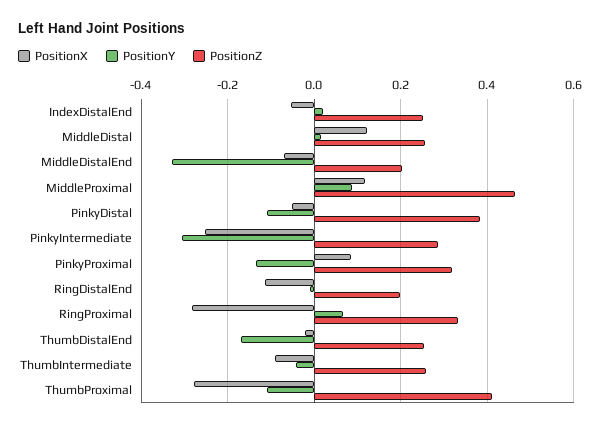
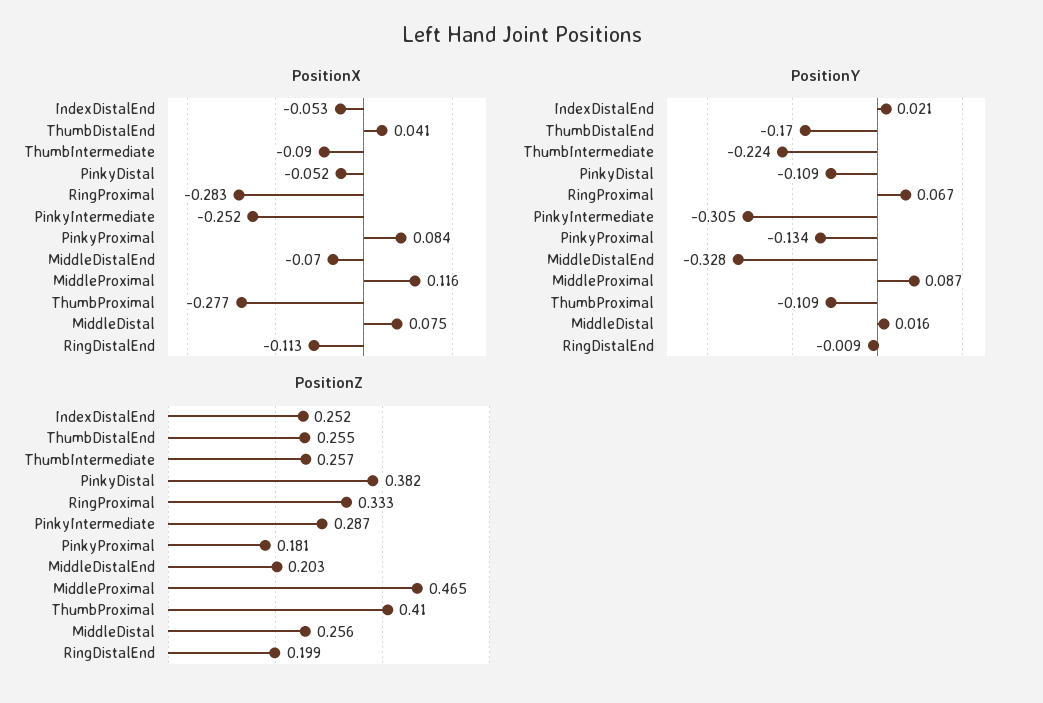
  {
    "PositionX": {
      "IndexDistalEnd": -0.053,
-     "MiddleDistal": 0.12,
+     "MiddleDistal": 0.075,
      "MiddleDistalEnd": -0.07,
      "MiddleProximal": 0.116,
      "PinkyDistal": -0.052,
      "PinkyIntermediate": -0.252,
      "PinkyProximal": 0.084,
      "RingDistalEnd": -0.113,
      "RingProximal": -0.283,
-     "ThumbDistalEnd": -0.02,
+     "ThumbDistalEnd": 0.041,
      "ThumbIntermediate": -0.09,
      "ThumbProximal": -0.277
    },
    "PositionY": {
      "IndexDistalEnd": 0.021,
      "MiddleDistal": 0.016,
      "MiddleDistalEnd": -0.328,
      "MiddleProximal": 0.087,
      "PinkyDistal": -0.109,
      "PinkyIntermediate": -0.305,
      "PinkyProximal": -0.134,
      "RingDistalEnd": -0.009,
      "RingProximal": 0.067,
      "ThumbDistalEnd": -0.17,
-     "ThumbIntermediate": -0.04,
+     "ThumbIntermediate": -0.224,
      "ThumbProximal": -0.109
    },
    "PositionZ": {
      "IndexDistalEnd": 0.252,
      "MiddleDistal": 0.256,
      "MiddleDistalEnd": 0.203,
      "MiddleProximal": 0.465,
      "PinkyDistal": 0.382,
      "PinkyIntermediate": 0.287,
-     "PinkyProximal": 0.32,
+     "PinkyProximal": 0.181,
      "RingDistalEnd": 0.199,
      "RingProximal": 0.333,
      "ThumbDistalEnd": 0.255,
      "ThumbIntermediate": 0.257,
      "ThumbProximal": 0.41
    }
  }

